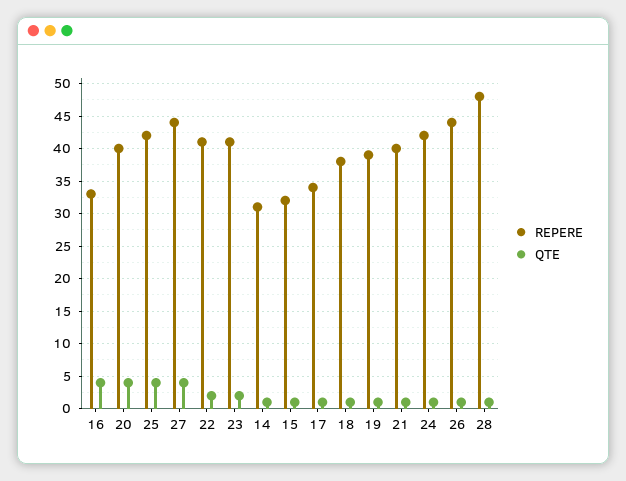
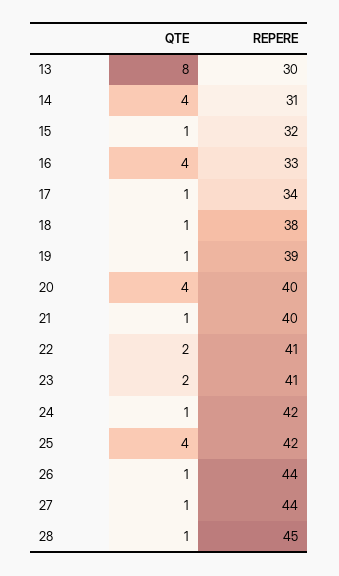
  {
    "REPERE": {
      "16": 33,
      "20": 40,
      "25": 42,
      "27": 44,
      "22": 41,
      "23": 41,
      "14": 31,
      "15": 32,
      "17": 34,
      "18": 38,
      "19": 39,
      "21": 40,
      "24": 42,
      "26": 44,
-     "28": 48
+     "28": 45,
+     "13": 30
    },
    "QTE": {
      "16": 4,
      "20": 4,
      "25": 4,
-     "27": 4,
+     "27": 1,
      "22": 2,
      "23": 2,
-     "14": 1,
+     "14": 4,
      "15": 1,
      "17": 1,
      "18": 1,
      "19": 1,
      "21": 1,
      "24": 1,
      "26": 1,
-     "28": 1
+     "28": 1,
+     "13": 8
    }
  }

